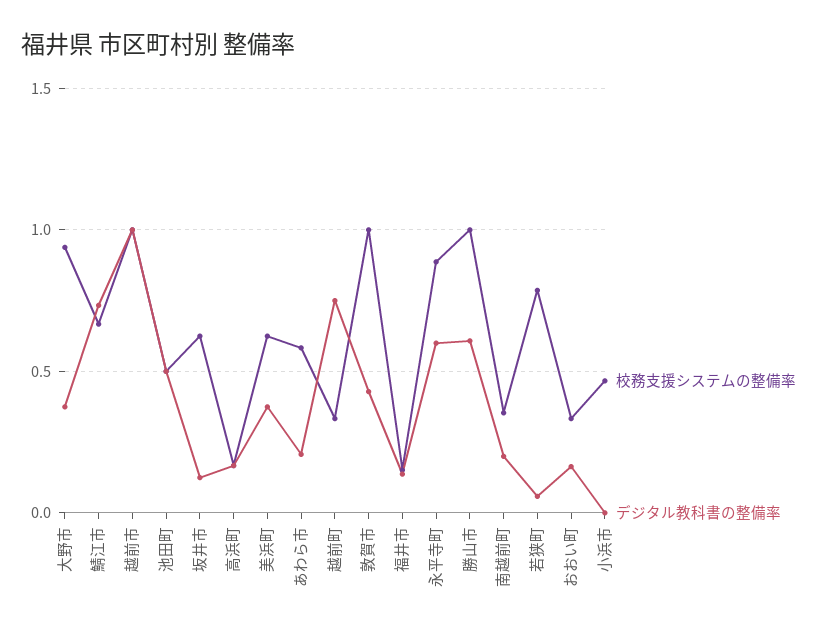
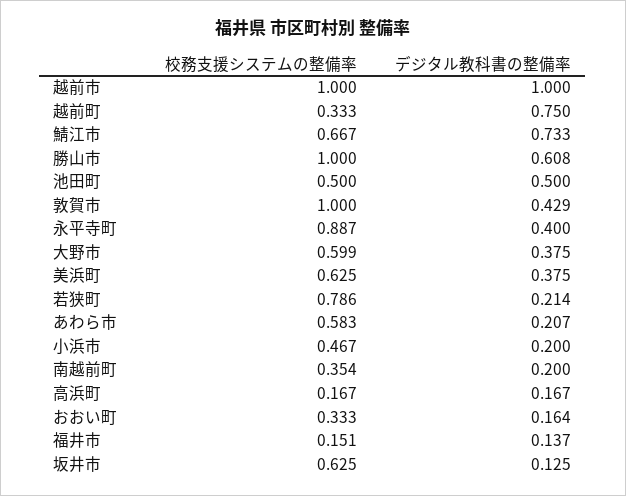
  {
    "校務支援システムの整備率": {
-     "大野市": 0.95,
+     "大野市": 0.599,
      "鯖江市": 0.667,
      "越前市": 1,
      "池田町": 0.5,
      "坂井市": 0.625,
      "高浜町": 0.167,
      "美浜町": 0.625,
      "あわら市": 0.583,
      "越前町": 0.333,
      "敦賀市": 1,
      "福井市": 0.151,
      "永平寺町": 0.887,
      "勝山市": 1,
      "南越前町": 0.354,
      "若狭町": 0.786,
      "おおい町": 0.333,
      "小浜市": 0.467
    },
    "デジタル教科書の整備率": {
      "大野市": 0.375,
      "鯖江市": 0.733,
      "越前市": 1,
      "池田町": 0.5,
      "坂井市": 0.125,
      "高浜町": 0.167,
      "美浜町": 0.375,
      "あわら市": 0.207,
      "越前町": 0.75,
      "敦賀市": 0.429,
      "福井市": 0.137,
-     "永平寺町": 0.6,
+     "永平寺町": 0.4,
      "勝山市": 0.608,
      "南越前町": 0.2,
-     "若狭町": 0.05,
+     "若狭町": 0.214,
      "おおい町": 0.164,
-     "小浜市": 0
+     "小浜市": 0.2
    }
  }

